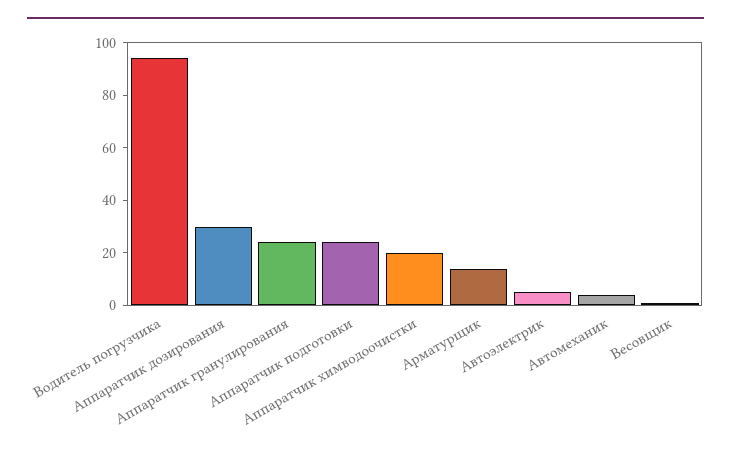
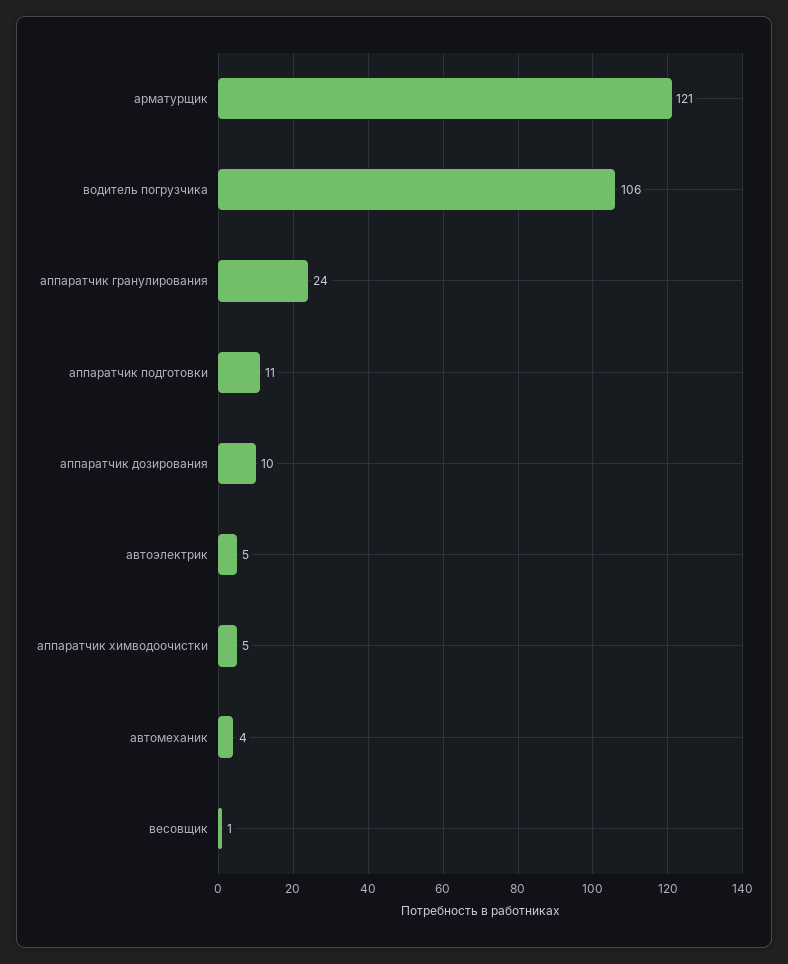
  {
-   "Водитель погрузчика": 95,
+   "Водитель погрузчика": 106,
-   "Аппаратчик дозирования": 30,
+   "Аппаратчик дозирования": 10,
    "Аппаратчик гранулирования": 24,
-   "Аппаратчик подготовки": 25,
+   "Аппаратчик подготовки": 11,
-   "Аппаратчик химводоочистки": 20,
+   "Аппаратчик химводоочистки": 5,
-   "Арматурщик": 15,
+   "Арматурщик": 121,
    "Автоэлектрик": 5,
    "Автомеханик": 4,
    "Весовщик": 1
  }

